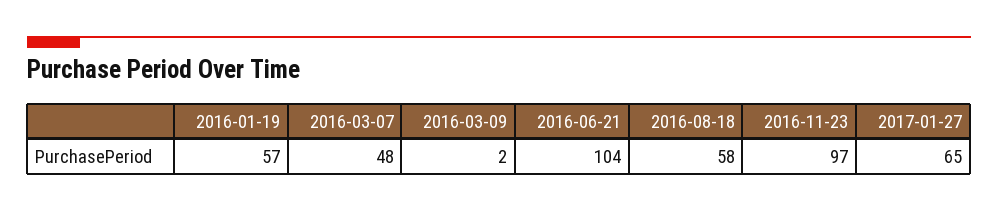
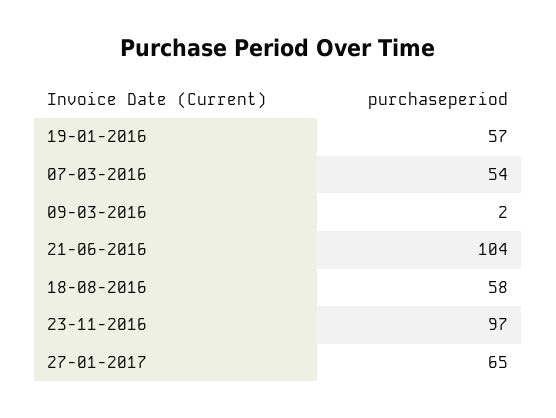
  {
    "2016-01-19": 57,
-   "2016-03-07": 48,
+   "2016-03-07": 54,
    "2016-03-09": 2,
    "2016-06-21": 104,
    "2016-08-18": 58,
    "2016-11-23": 97,
    "2017-01-27": 65
  }

